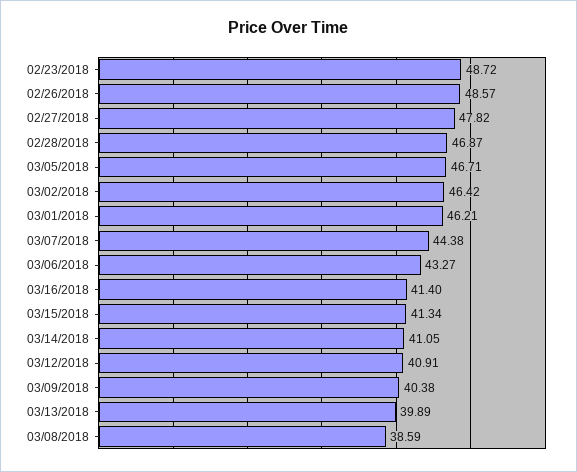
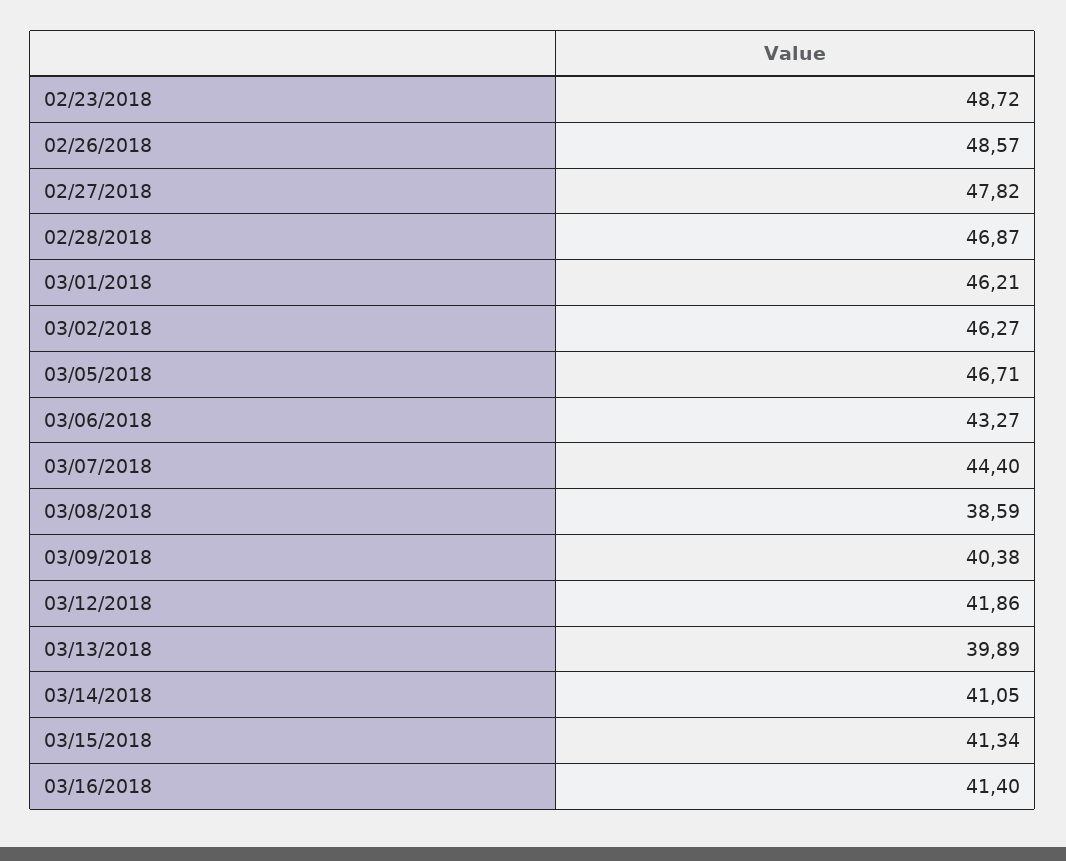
  {
    "02/23/2018": 48.72,
    "02/26/2018": 48.57,
    "02/27/2018": 47.82,
    "02/28/2018": 46.87,
    "03/05/2018": 46.71,
-   "03/02/2018": 46.42,
+   "03/02/2018": 46.27,
    "03/01/2018": 46.21,
-   "03/07/2018": 44.38,
+   "03/07/2018": 44.4,
    "03/06/2018": 43.27,
    "03/16/2018": 41.4,
    "03/15/2018": 41.34,
    "03/14/2018": 41.05,
-   "03/12/2018": 40.91,
+   "03/12/2018": 41.86,
    "03/09/2018": 40.38,
    "03/13/2018": 39.89,
    "03/08/2018": 38.59
  }

